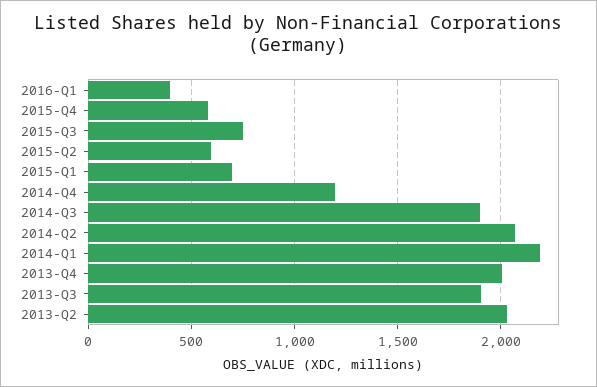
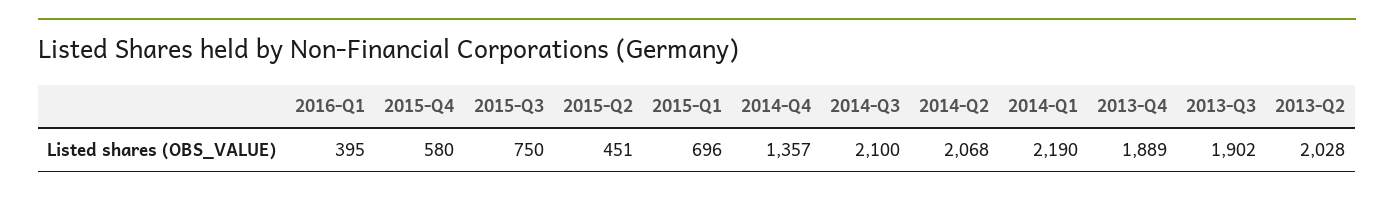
  {
    "2016-Q1": 395,
    "2015-Q4": 580,
    "2015-Q3": 750,
-   "2015-Q2": 600,
+   "2015-Q2": 451,
    "2015-Q1": 696,
-   "2014-Q4": 1200,
+   "2014-Q4": 1357,
-   "2014-Q3": 1900,
+   "2014-Q3": 2100,
    "2014-Q2": 2068,
    "2014-Q1": 2190,
-   "2013-Q4": 2000,
+   "2013-Q4": 1889,
    "2013-Q3": 1902,
    "2013-Q2": 2028
  }

